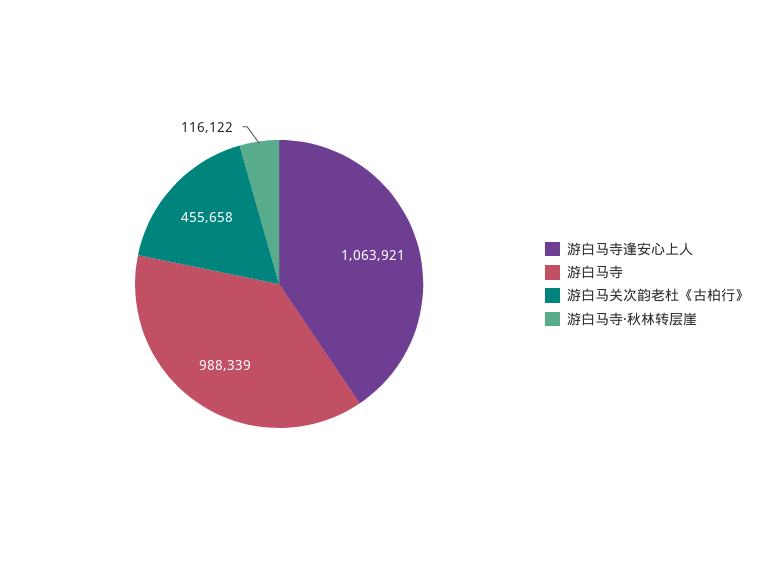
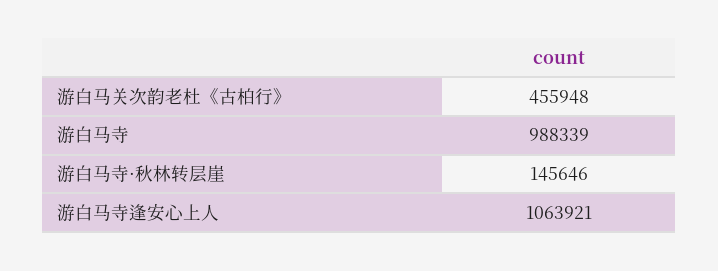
  {
    "游白马寺逢安心上人": 1063921,
    "游白马寺": 988339,
-   "游白马关次韵老杜《古柏行》": 455658,
+   "游白马关次韵老杜《古柏行》": 455948,
-   "游白马寺·秋林转层崖": 116122
+   "游白马寺·秋林转层崖": 145646
  }

